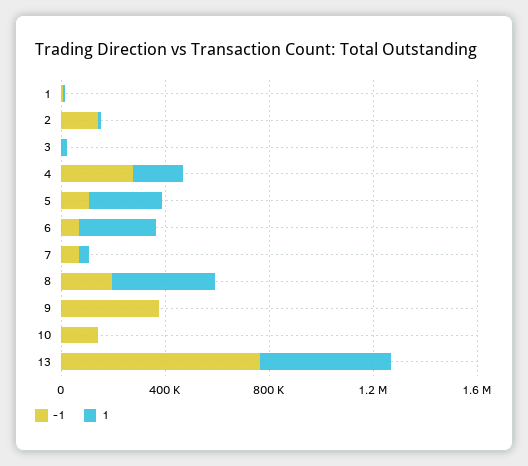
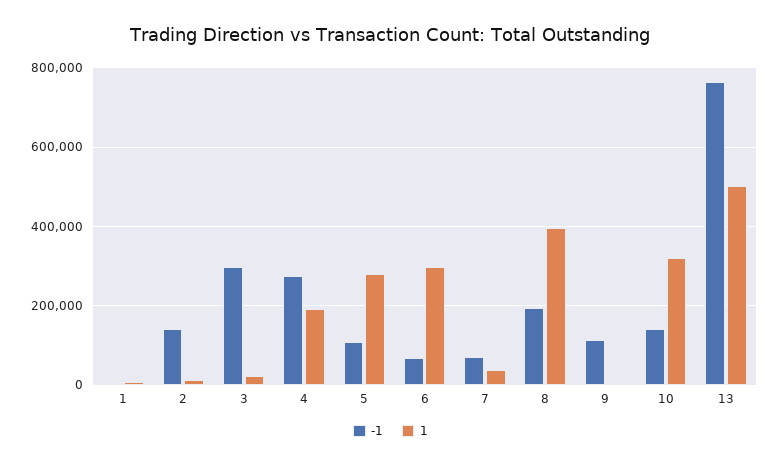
  {
    "-1": {
      "1": 0,
      "2": 140000,
-     "3": 0,
+     "3": 300000,
      "4": 280000,
      "5": 100000,
      "6": 60000,
      "7": 60000,
      "8": 200000,
-     "9": 400000,
+     "9": 120000,
      "10": 140000,
      "13": 760000
    },
    "1": {
      "1": 0,
      "2": 20000,
      "3": 20000,
      "4": 200000,
      "5": 280000,
      "6": 300000,
      "7": 40000,
      "8": 400000,
      "9": 0,
-     "10": 0,
+     "10": 320000,
      "13": 500000
    }
  }

